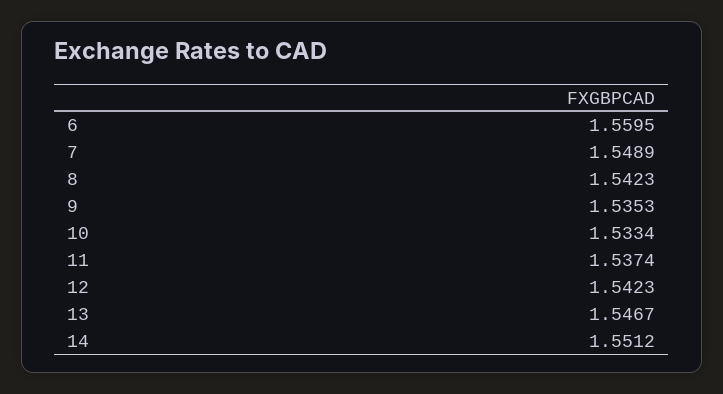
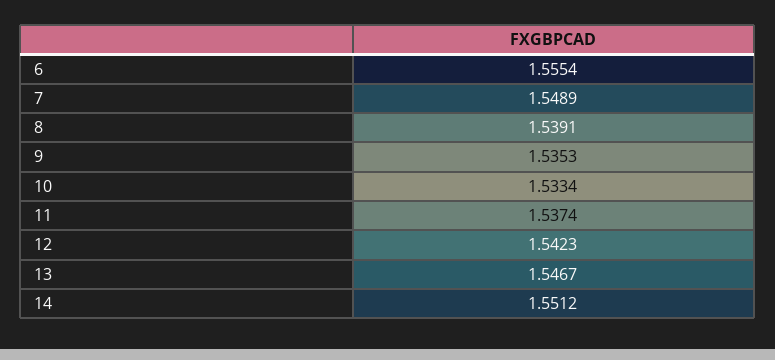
  {
-   "6": 1.5595,
+   "6": 1.5554,
    "7": 1.5489,
-   "8": 1.5423,
+   "8": 1.5391,
    "9": 1.5353,
    "10": 1.5334,
    "11": 1.5374,
    "12": 1.5423,
    "13": 1.5467,
    "14": 1.5512
  }

